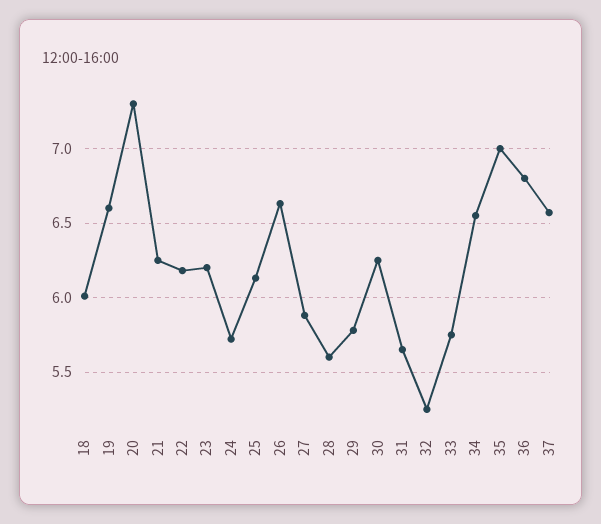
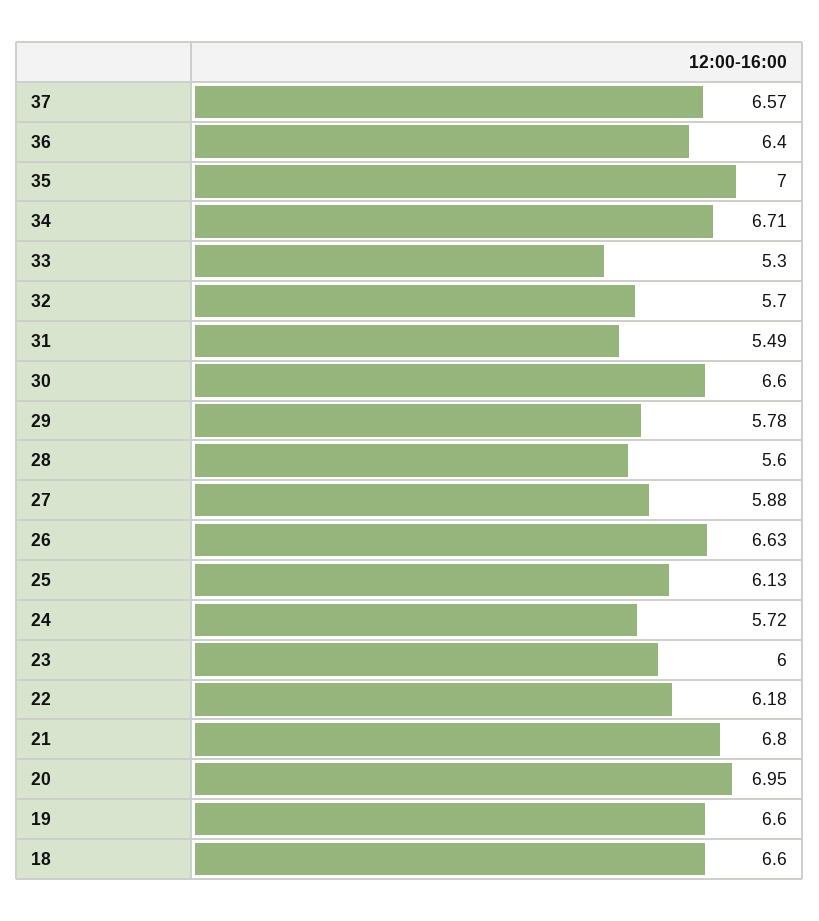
  {
-   "18": 6,
+   "18": 6.6,
    "19": 6.6,
-   "20": 7.3,
+   "20": 6.95,
-   "21": 6.25,
+   "21": 6.8,
    "22": 6.18,
-   "23": 6.2,
+   "23": 6,
    "24": 5.72,
    "25": 6.13,
    "26": 6.63,
    "27": 5.88,
    "28": 5.6,
    "29": 5.78,
-   "30": 6.25,
+   "30": 6.6,
-   "31": 5.65,
+   "31": 5.49,
-   "32": 5.25,
+   "32": 5.7,
-   "33": 5.75,
+   "33": 5.3,
-   "34": 6.55,
+   "34": 6.71,
    "35": 7,
-   "36": 6.8,
+   "36": 6.4,
    "37": 6.57
  }

